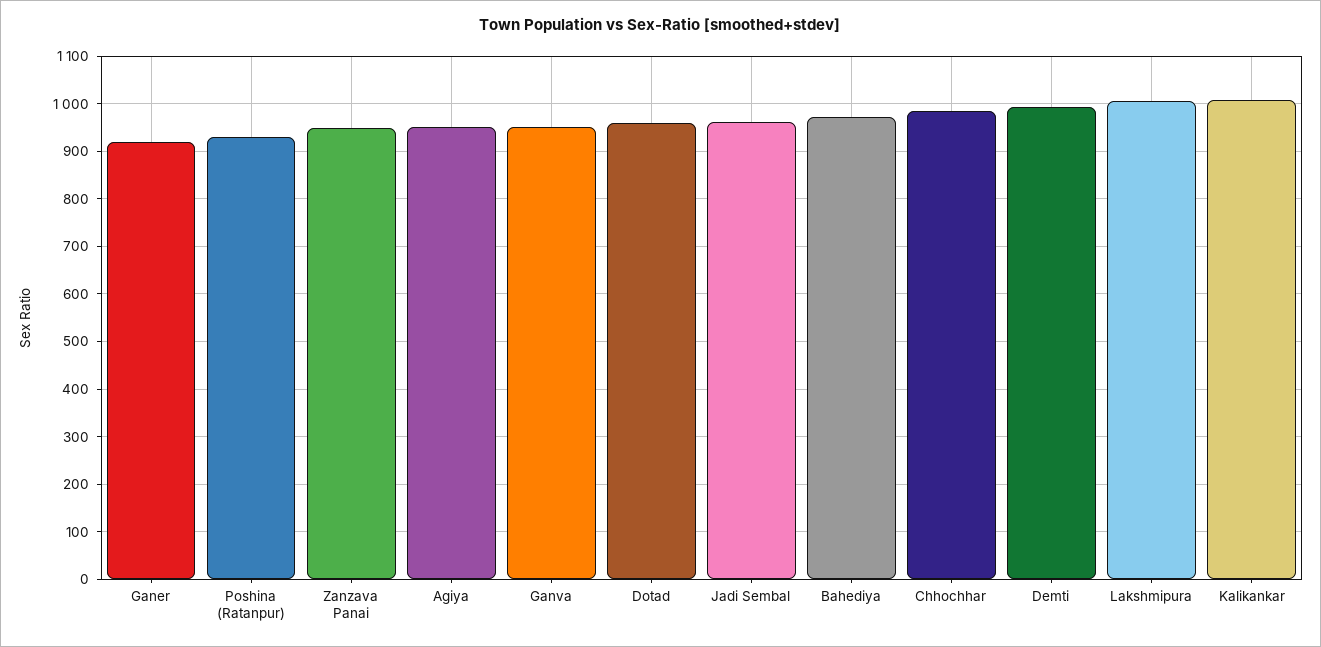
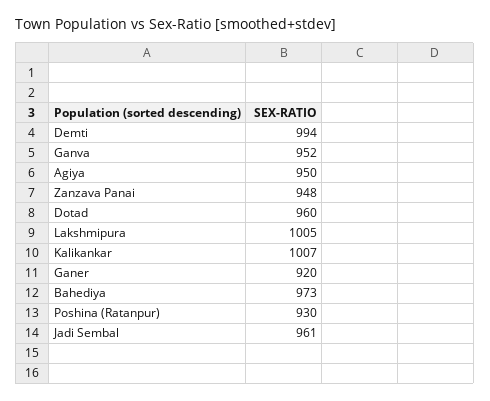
  {
    "Ganer": 920,
    "Poshina (Ratanpur)": 930,
    "Zanzava Panai": 948,
    "Agiya": 950,
    "Ganva": 952,
    "Dotad": 960,
    "Jadi Sembal": 961,
    "Bahediya": 973,
-   "Chhochhar": 980,
    "Demti": 994,
    "Lakshmipura": 1005,
    "Kalikankar": 1007
  }

